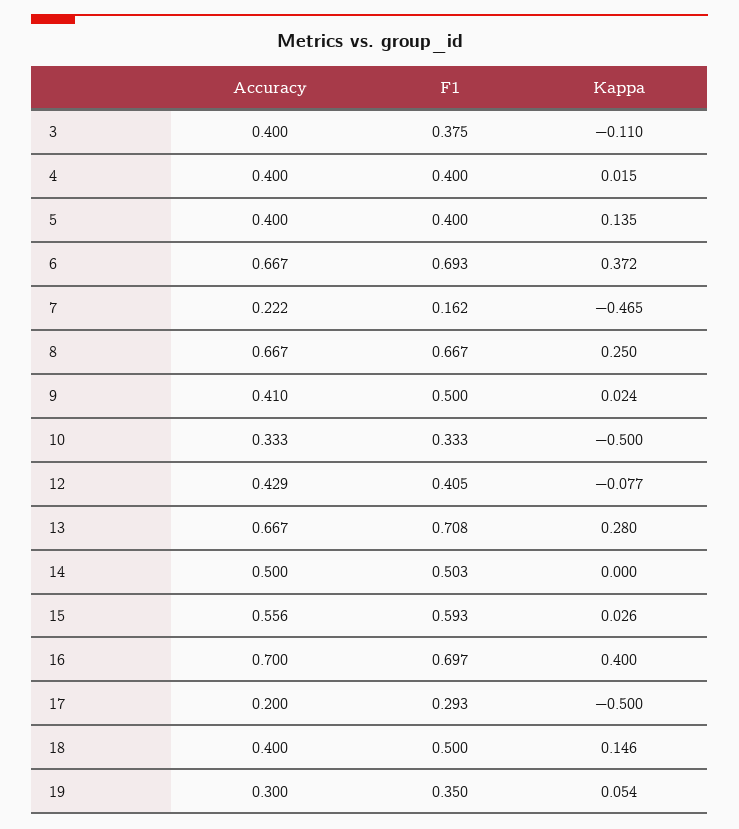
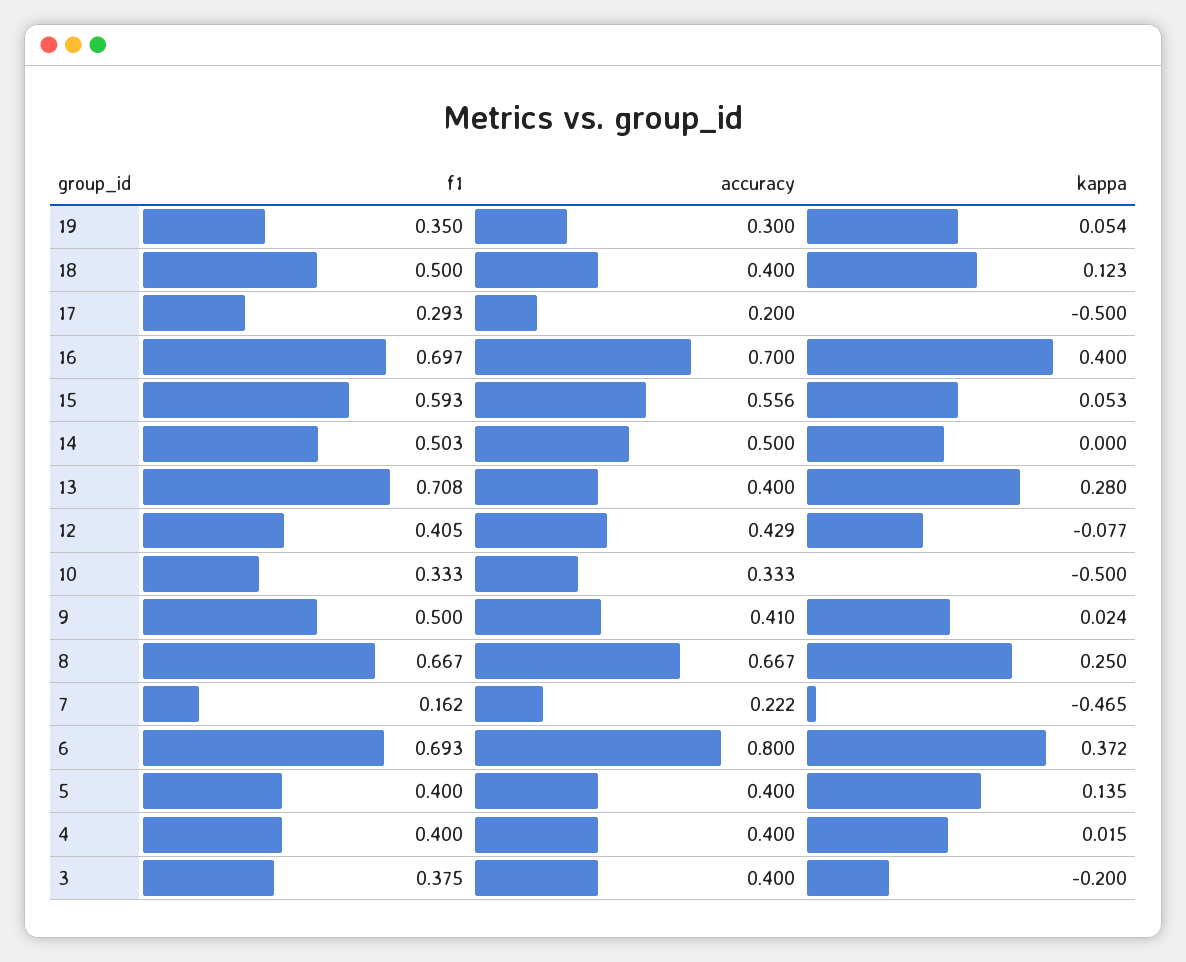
  {
    "Accuracy": {
      "3": 0.4,
      "4": 0.4,
      "5": 0.4,
-     "6": 0.667,
+     "6": 0.8,
      "7": 0.222,
      "8": 0.667,
      "9": 0.41,
      "10": 0.333,
      "12": 0.429,
-     "13": 0.667,
+     "13": 0.4,
      "14": 0.5,
      "15": 0.556,
      "16": 0.7,
      "17": 0.2,
      "18": 0.4,
      "19": 0.3
    },
    "F1": {
      "3": 0.375,
      "4": 0.4,
      "5": 0.4,
      "6": 0.693,
      "7": 0.162,
      "8": 0.667,
      "9": 0.5,
      "10": 0.333,
      "12": 0.405,
      "13": 0.708,
      "14": 0.503,
      "15": 0.593,
      "16": 0.697,
      "17": 0.293,
      "18": 0.5,
      "19": 0.35
    },
    "Kappa": {
-     "3": -0.11,
+     "3": -0.2,
      "4": 0.015,
      "5": 0.135,
      "6": 0.372,
      "7": -0.465,
      "8": 0.25,
      "9": 0.024,
      "10": -0.5,
      "12": -0.077,
      "13": 0.28,
      "14": 0,
-     "15": 0.026,
+     "15": 0.053,
      "16": 0.4,
      "17": -0.5,
-     "18": 0.146,
+     "18": 0.123,
      "19": 0.054
    }
  }

